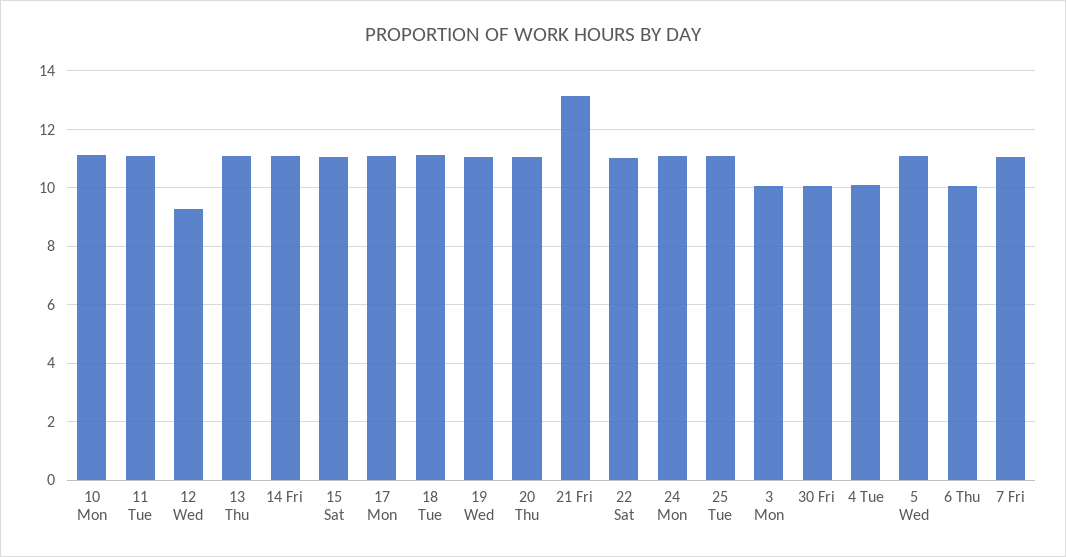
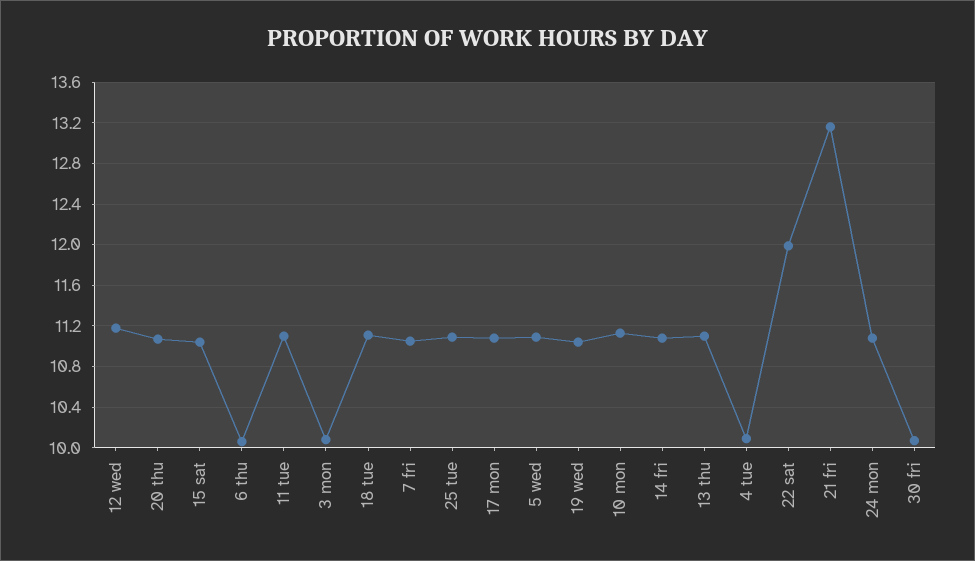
  {
    "10 Mon": 11.1,
    "11 Tue": 11.1,
-   "12 Wed": 9.25,
+   "12 Wed": 11.2,
    "13 Thu": 11.1,
    "14 Fri": 11.1,
    "15 Sat": 11,
    "17 Mon": 11.1,
    "18 Tue": 11.1,
    "19 Wed": 11,
    "20 Thu": 11.1,
    "21 Fri": 13.2,
-   "22 Sat": 11,
+   "22 Sat": 12,
    "24 Mon": 11.1,
    "25 Tue": 11.1,
    "3 Mon": 10.1,
    "30 Fri": 10.1,
    "4 Tue": 10.1,
    "5 Wed": 11.1,
    "6 Thu": 10.1,
    "7 Fri": 11.1
  }

